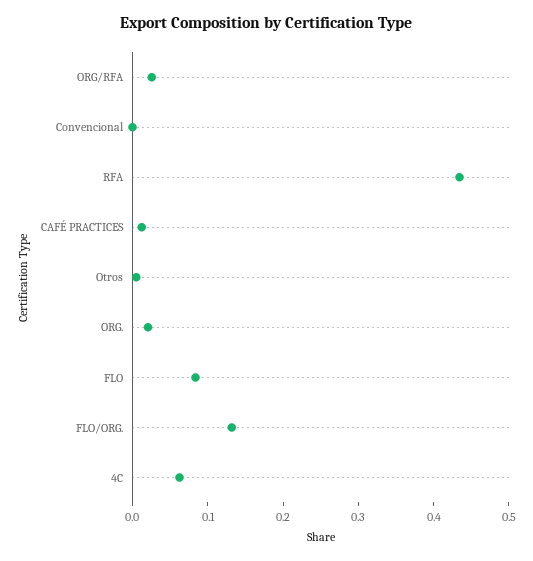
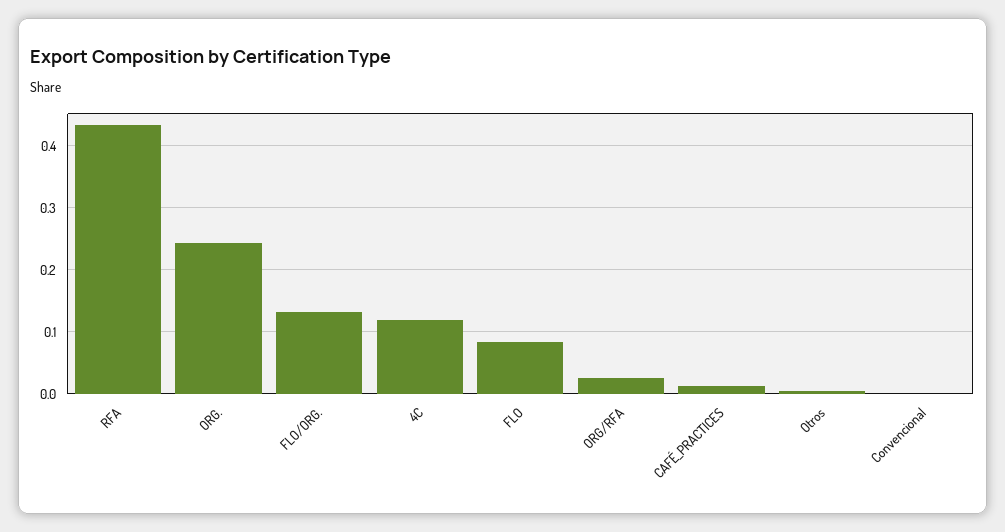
  {
    "ORG/RFA": 0.03,
    "Convencional": 0,
    "RFA": 0.43,
    "CAFÉ PRACTICES": 0.01,
    "Otros": 0.01,
-   "ORG.": 0.02,
+   "ORG.": 0.24,
    "FLO": 0.08,
    "FLO/ORG.": 0.13,
-   "4C": 0.06
+   "4C": 0.12
  }

